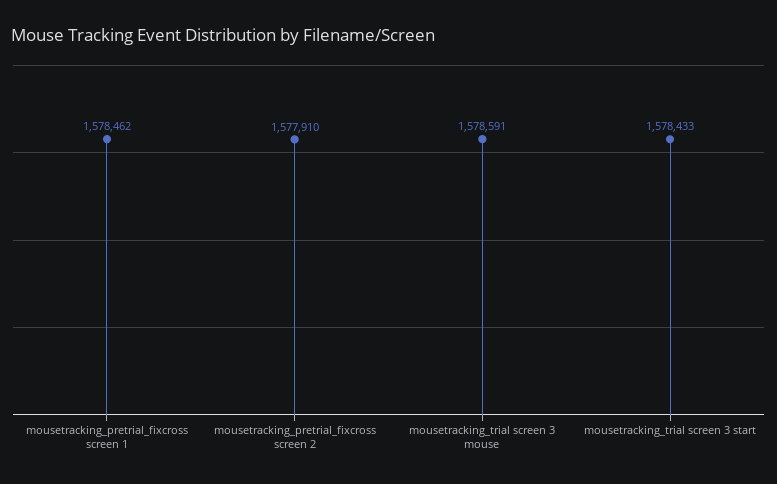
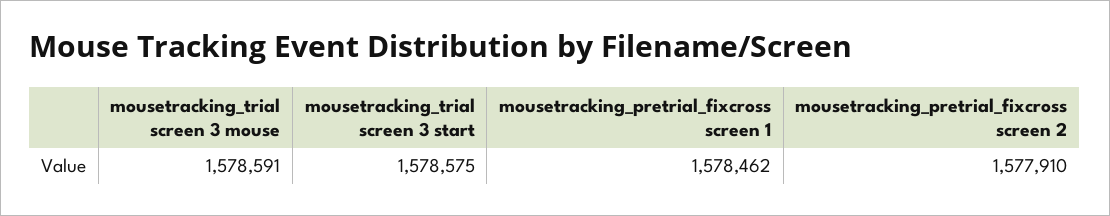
  {
    "mousetracking_pretrial_fixcross screen 1": 1578462,
    "mousetracking_pretrial_fixcross screen 2": 1577910,
    "mousetracking_trial screen 3 mouse": 1578591,
-   "mousetracking_trial screen 3 start": 1578433
+   "mousetracking_trial screen 3 start": 1578575
  }

